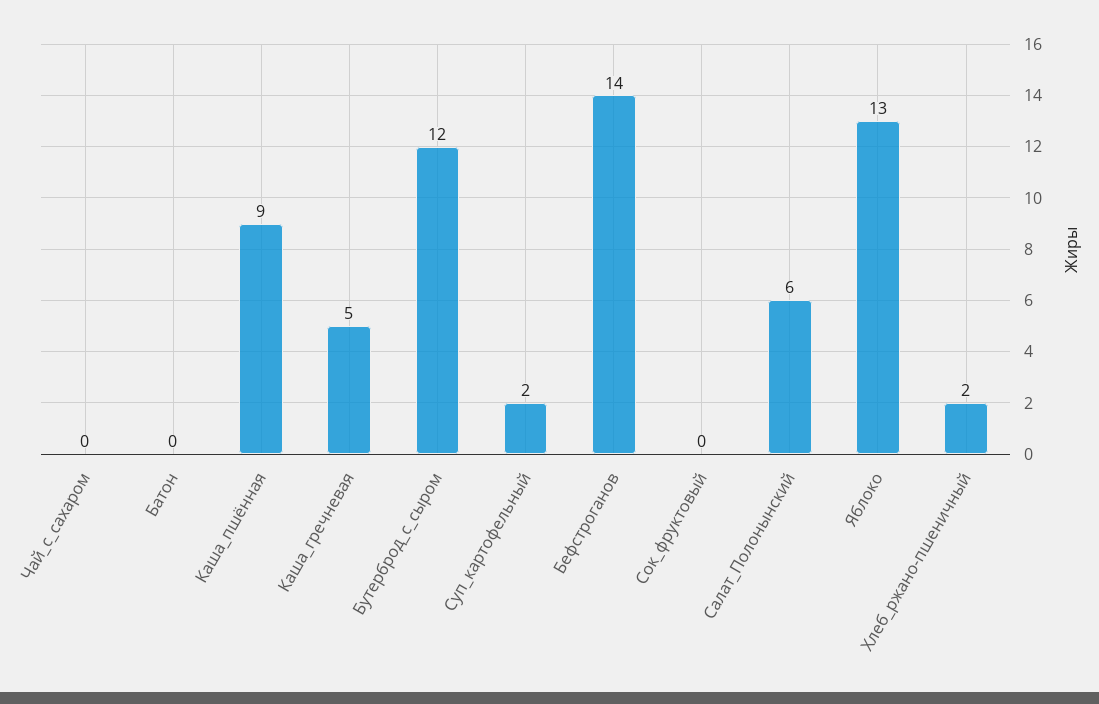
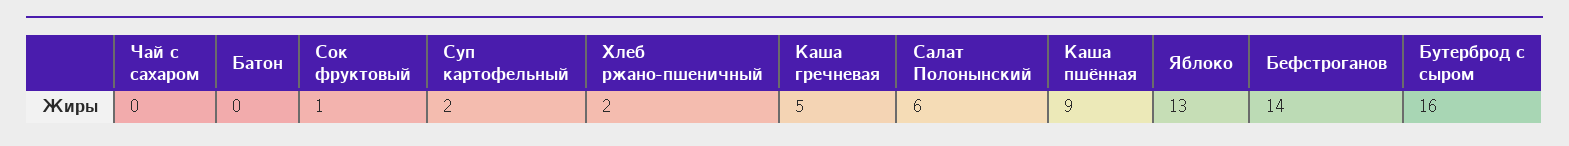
  {
    "Чай_с_сахаром": 0,
    "Батон": 0,
    "Каша_пшённая": 9,
    "Каша_гречневая": 5,
-   "Бутерброд_с_сыром": 12,
+   "Бутерброд_с_сыром": 16,
    "Суп_картофельный": 2,
    "Бефстроганов": 14,
-   "Сок_фруктовый": 0,
+   "Сок_фруктовый": 1,
    "Салат_Полонынский": 6,
    "Яблоко": 13,
    "Хлеб_ржано-пшеничный": 2
  }

